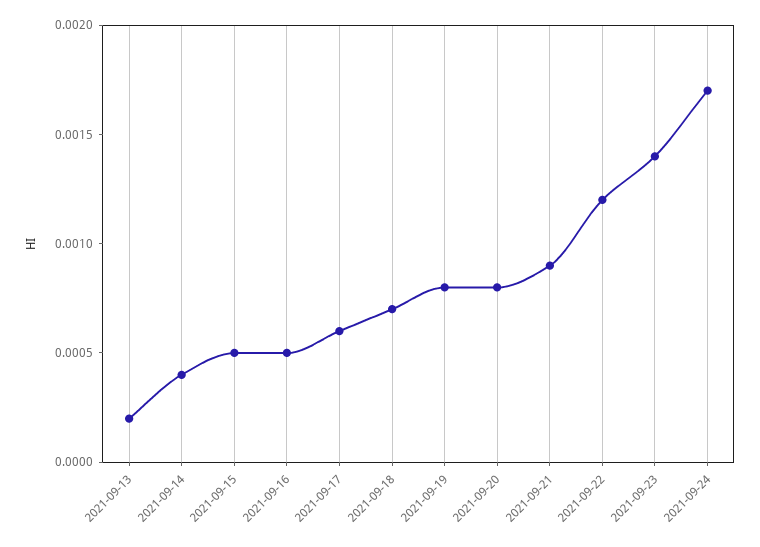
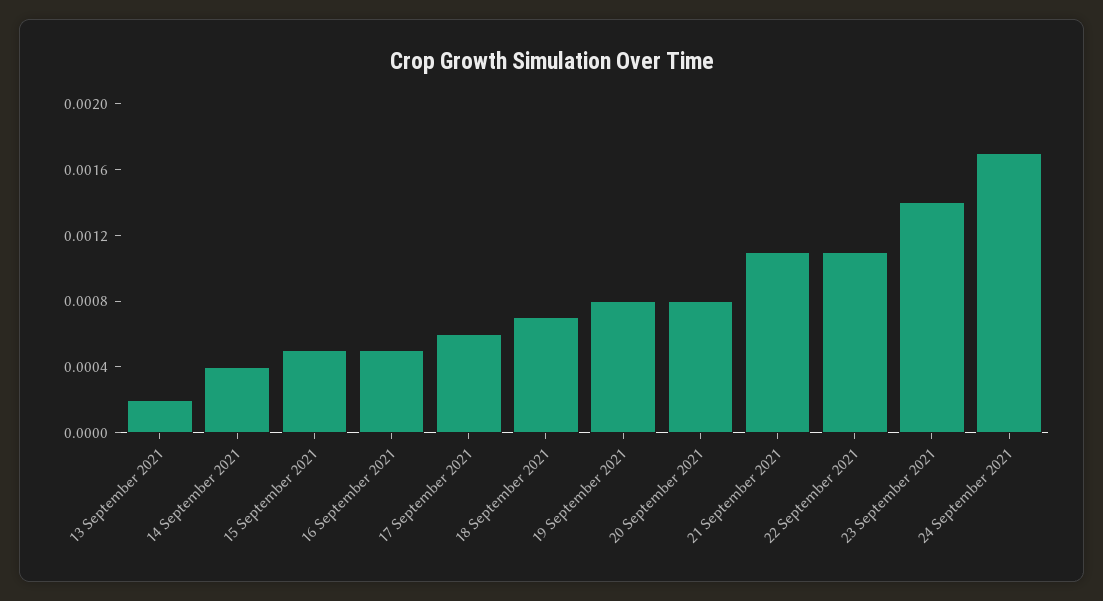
  {
    "2021-09-13": 0.0002,
    "2021-09-14": 0.0004,
    "2021-09-15": 0.0005,
    "2021-09-16": 0.0005,
    "2021-09-17": 0.0006,
    "2021-09-18": 0.0007,
    "2021-09-19": 0.0008,
    "2021-09-20": 0.0008,
-   "2021-09-21": 0.0009,
+   "2021-09-21": 0.0011,
-   "2021-09-22": 0.0012,
+   "2021-09-22": 0.0011,
    "2021-09-23": 0.0014,
    "2021-09-24": 0.0017
  }

